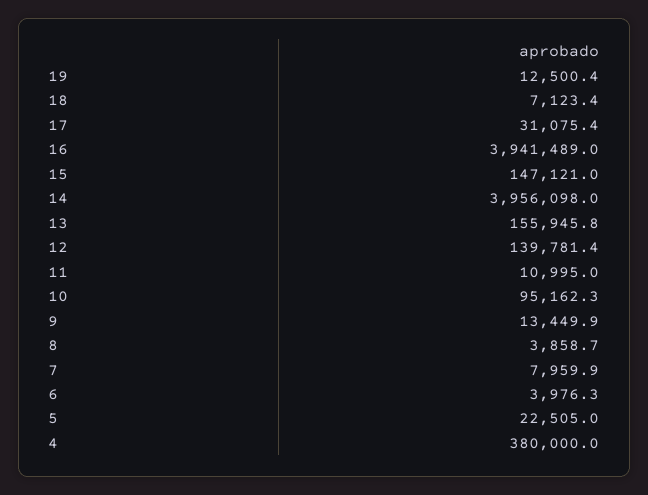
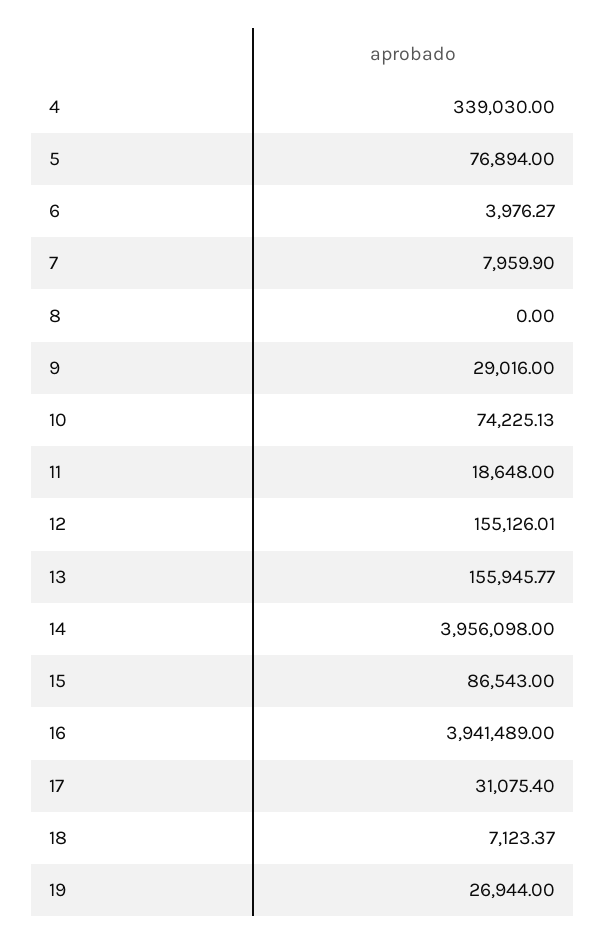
  {
-   "19": 12500.4,
+   "19": 26944,
    "18": 7123.37,
    "17": 31075.4,
    "16": 3941489,
-   "15": 147121,
+   "15": 86543,
    "14": 3956098,
    "13": 155945.77,
-   "12": 139781.4,
+   "12": 155126.01,
-   "11": 10995,
+   "11": 18648,
-   "10": 95162.3,
+   "10": 74225.13,
-   "9": 13449.9,
+   "9": 29016,
-   "8": 3858.7,
+   "8": 0,
    "7": 7959.9,
    "6": 3976.27,
-   "5": 22505,
+   "5": 76894,
-   "4": 380000
+   "4": 339030
  }

